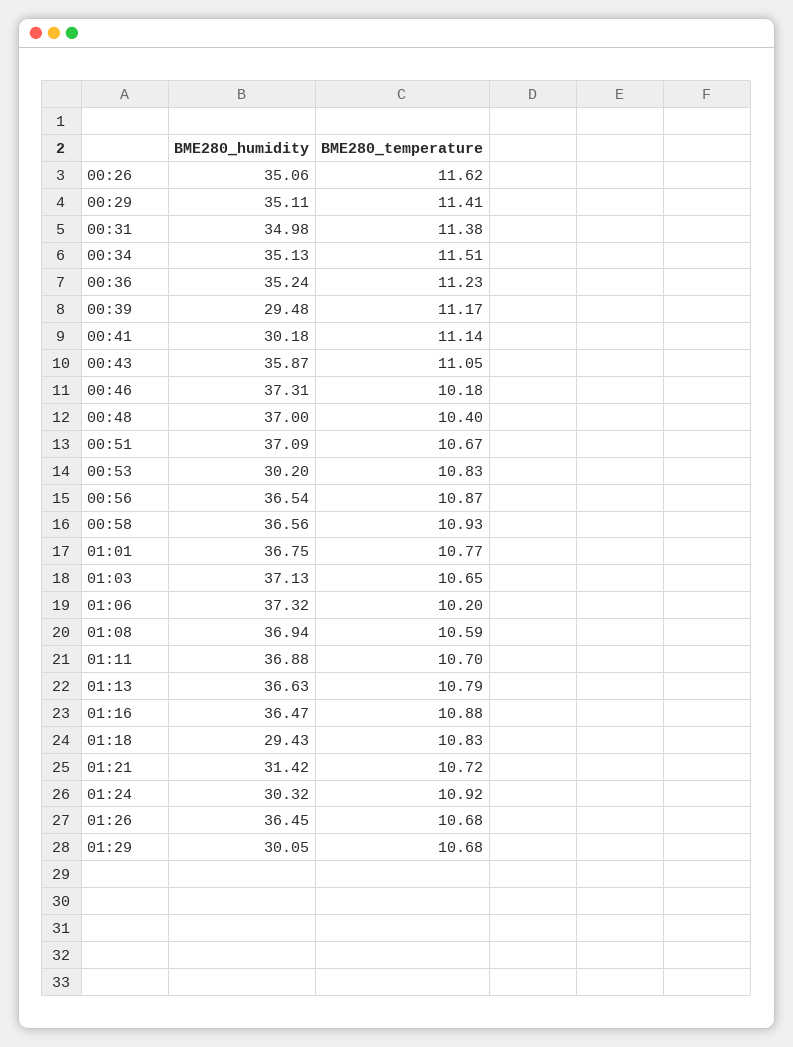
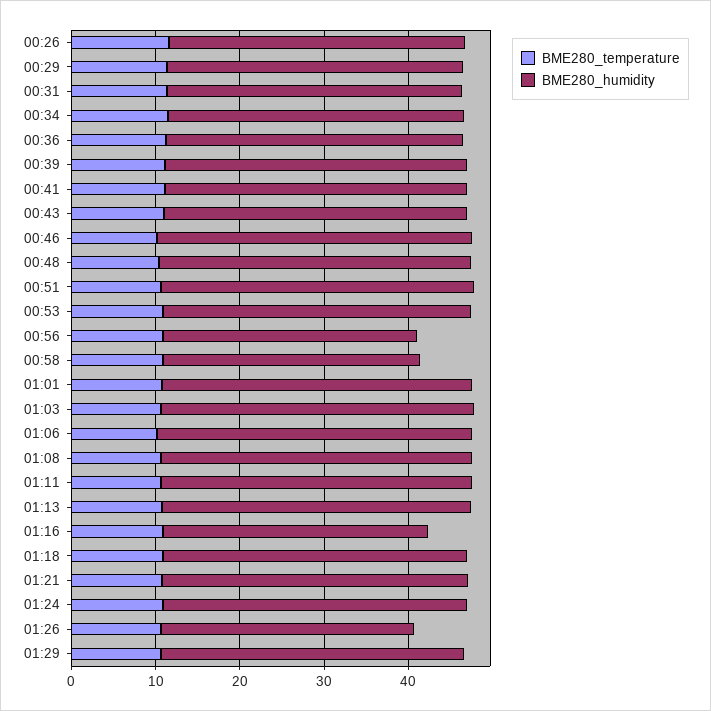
  {
    "BME280_humidity": {
      "00:26": 35.06,
      "00:29": 35.11,
      "00:31": 34.98,
      "00:34": 35.13,
      "00:36": 35.24,
-     "00:39": 29.48,
+     "00:39": 36,
-     "00:41": 30.18,
+     "00:41": 36,
      "00:43": 35.87,
      "00:46": 37.31,
      "00:48": 37,
      "00:51": 37.09,
-     "00:53": 30.2,
+     "00:53": 36,
-     "00:56": 36.54,
+     "00:56": 30,
-     "00:58": 36.56,
+     "00:58": 30,
      "01:01": 36.75,
      "01:03": 37.13,
      "01:06": 37.32,
      "01:08": 36.94,
      "01:11": 36.88,
      "01:13": 36.63,
-     "01:16": 36.47,
+     "01:16": 32,
-     "01:18": 29.43,
+     "01:18": 36,
-     "01:21": 31.42,
+     "01:21": 36,
-     "01:24": 30.32,
+     "01:24": 36,
-     "01:26": 36.45,
+     "01:26": 30,
-     "01:29": 30.05
+     "01:29": 36
    },
    "BME280_temperature": {
      "00:26": 11.62,
      "00:29": 11.41,
      "00:31": 11.38,
      "00:34": 11.51,
      "00:36": 11.23,
      "00:39": 11.17,
      "00:41": 11.14,
      "00:43": 11.05,
      "00:46": 10.18,
      "00:48": 10.4,
      "00:51": 10.67,
      "00:53": 10.83,
      "00:56": 10.87,
      "00:58": 10.93,
      "01:01": 10.77,
      "01:03": 10.65,
      "01:06": 10.2,
      "01:08": 10.59,
      "01:11": 10.7,
      "01:13": 10.79,
      "01:16": 10.88,
      "01:18": 10.83,
      "01:21": 10.72,
      "01:24": 10.92,
      "01:26": 10.68,
      "01:29": 10.68
    }
  }

